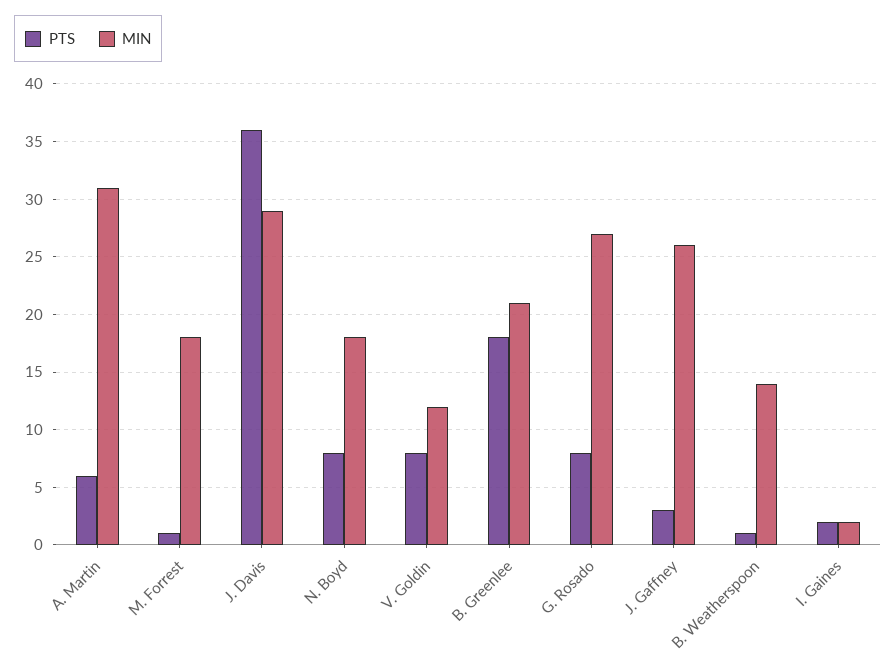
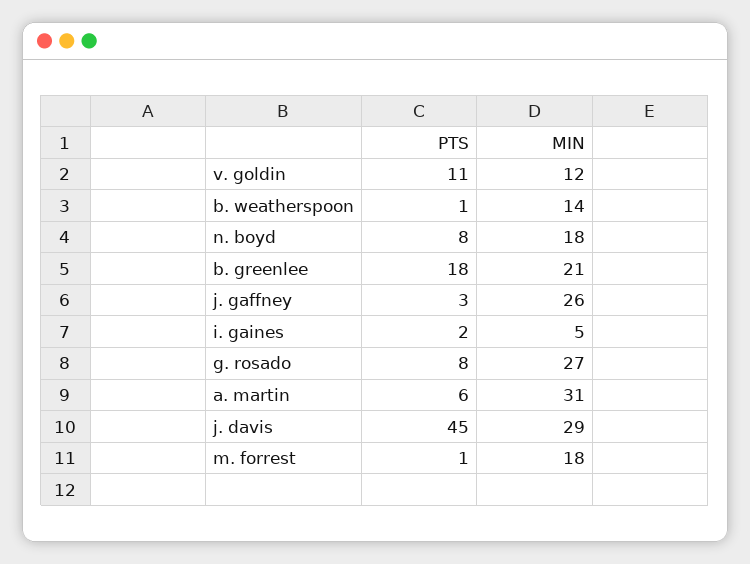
  {
    "PTS": {
      "A. Martin": 6,
      "M. Forrest": 1,
-     "J. Davis": 36,
+     "J. Davis": 45,
      "N. Boyd": 8,
-     "V. Goldin": 8,
+     "V. Goldin": 11,
      "B. Greenlee": 18,
      "G. Rosado": 8,
      "J. Gaffney": 3,
      "B. Weatherspoon": 1,
      "I. Gaines": 2
    },
    "MIN": {
      "A. Martin": 31,
      "M. Forrest": 18,
      "J. Davis": 29,
      "N. Boyd": 18,
      "V. Goldin": 12,
      "B. Greenlee": 21,
      "G. Rosado": 27,
      "J. Gaffney": 26,
      "B. Weatherspoon": 14,
-     "I. Gaines": 2
+     "I. Gaines": 5
    }
  }

